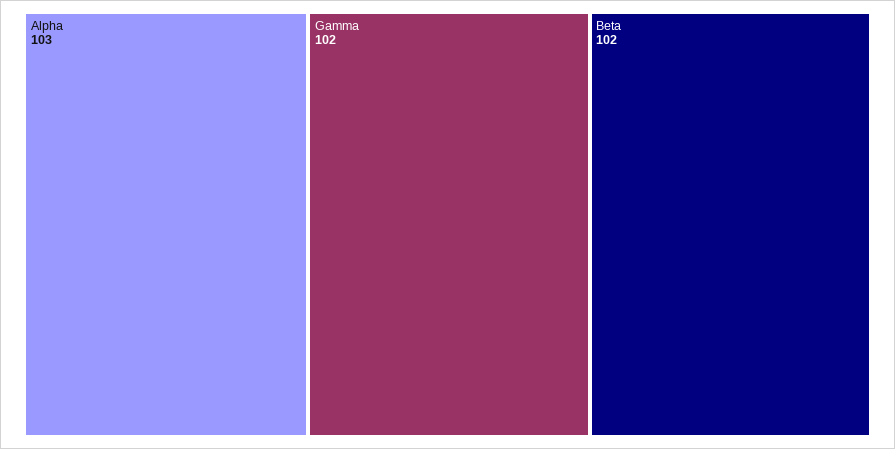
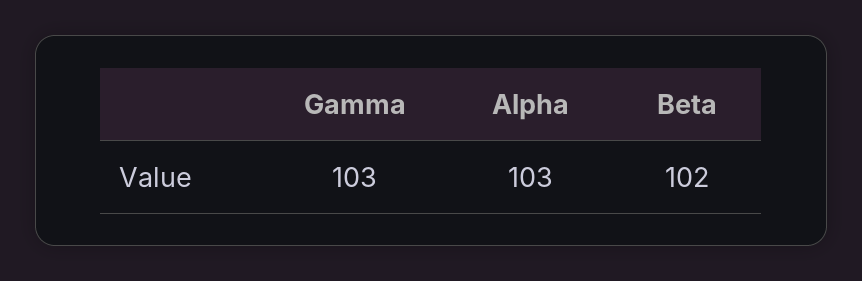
  {
    "Alpha": 103,
-   "Gamma": 102,
+   "Gamma": 103,
    "Beta": 102
  }

